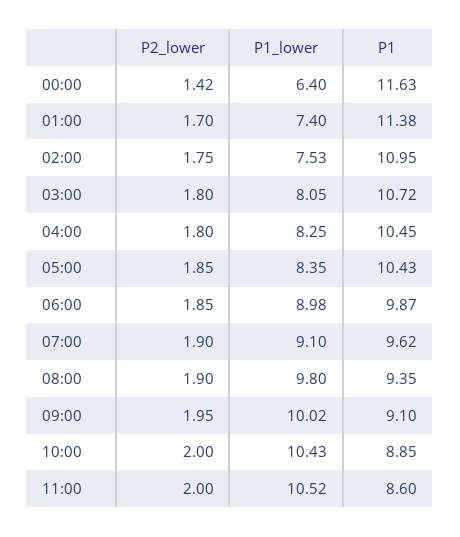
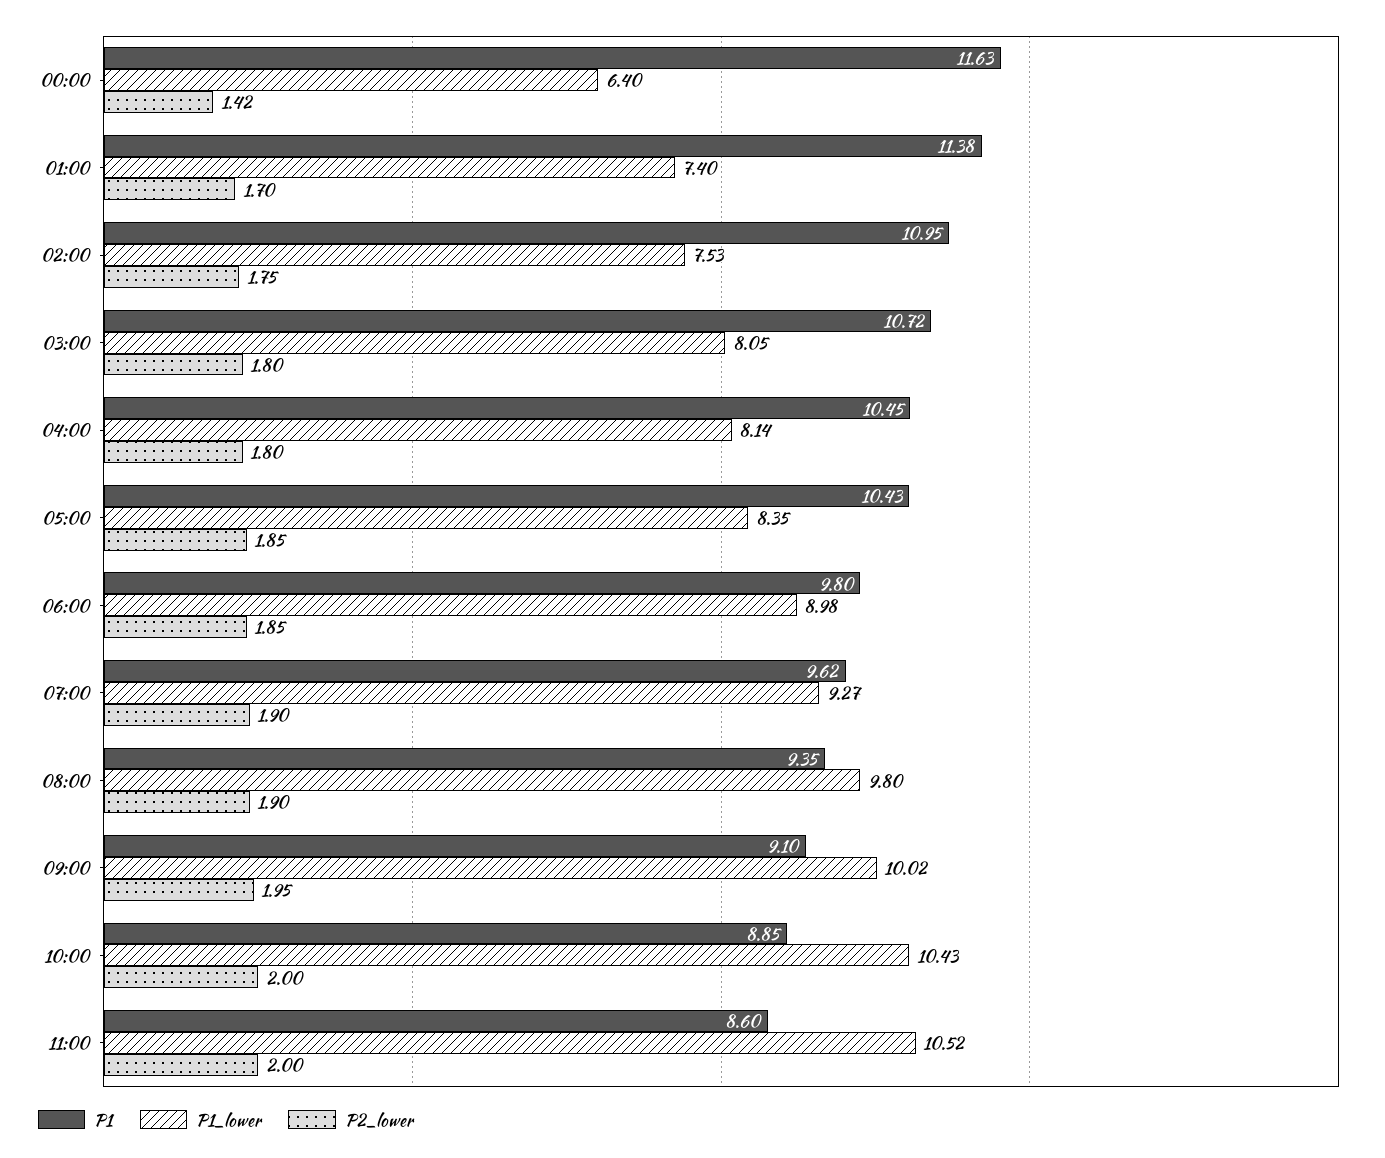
  {
    "P2_lower": {
      "00:00": 1.42,
      "01:00": 1.7,
      "02:00": 1.75,
      "03:00": 1.8,
      "04:00": 1.8,
      "05:00": 1.85,
      "06:00": 1.85,
      "07:00": 1.9,
      "08:00": 1.9,
      "09:00": 1.95,
      "10:00": 2,
      "11:00": 2
    },
    "P1_lower": {
      "00:00": 6.4,
      "01:00": 7.4,
      "02:00": 7.53,
      "03:00": 8.05,
-     "04:00": 8.25,
+     "04:00": 8.14,
      "05:00": 8.35,
      "06:00": 8.98,
-     "07:00": 9.1,
+     "07:00": 9.27,
      "08:00": 9.8,
      "09:00": 10.02,
      "10:00": 10.43,
      "11:00": 10.52
    },
    "P1": {
      "00:00": 11.63,
      "01:00": 11.38,
      "02:00": 10.95,
      "03:00": 10.72,
      "04:00": 10.45,
      "05:00": 10.43,
-     "06:00": 9.87,
+     "06:00": 9.8,
      "07:00": 9.62,
      "08:00": 9.35,
      "09:00": 9.1,
      "10:00": 8.85,
      "11:00": 8.6
    }
  }

